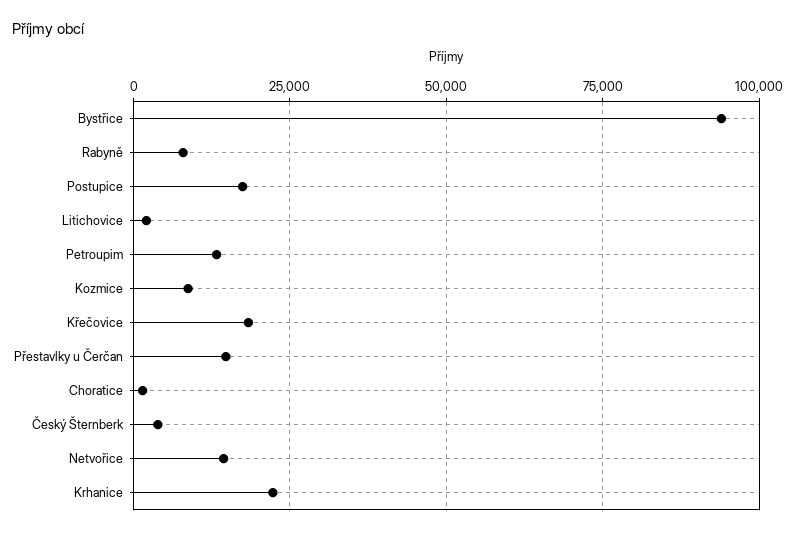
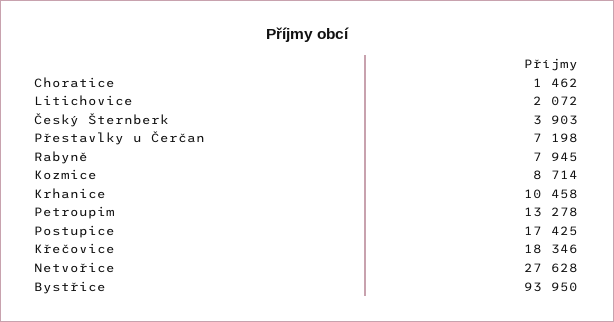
  {
    "Bystřice": 93950,
    "Rabyně": 7945,
    "Postupice": 17425,
    "Litichovice": 2072,
    "Petroupim": 13278,
    "Kozmice": 8714,
    "Křečovice": 18346,
-   "Přestavlky u Čerčan": 15000,
+   "Přestavlky u Čerčan": 7198,
    "Choratice": 1462,
    "Český Šternberk": 3903,
-   "Netvořice": 15000,
+   "Netvořice": 27628,
-   "Krhanice": 22500
+   "Krhanice": 10458
  }

